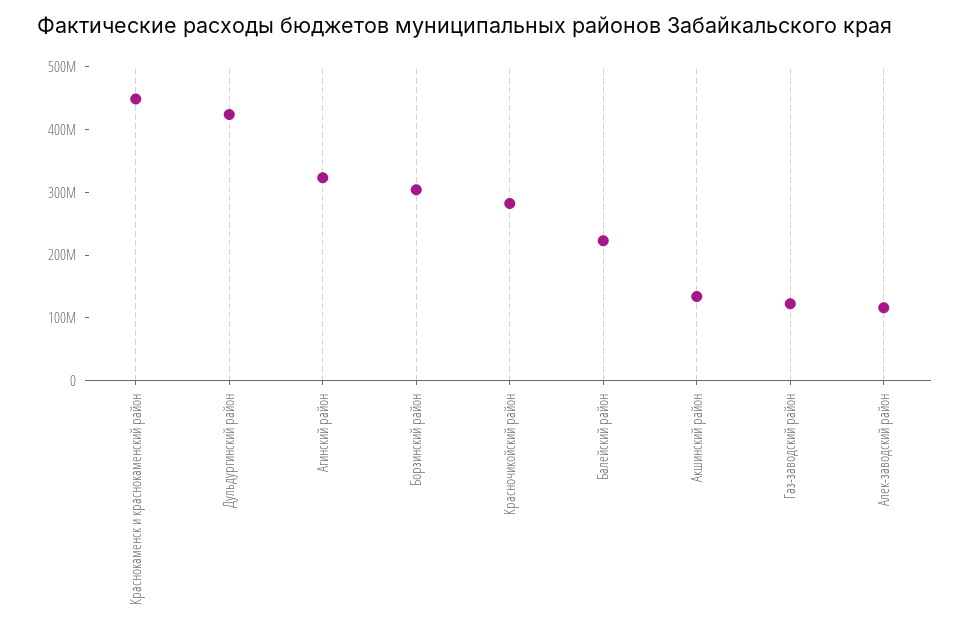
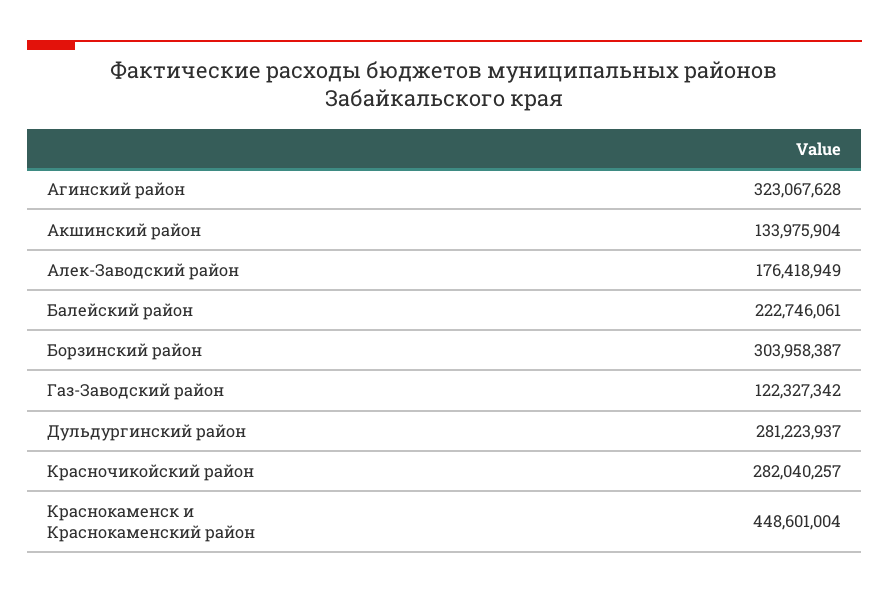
  {
    "Краснокаменск и краснокаменский район": 448601004,
-   "Дульдургинский район": 420000000,
+   "Дульдургинский район": 281223937,
    "Агинский район": 323067628,
    "Борзинский район": 303958387,
    "Красночикойский район": 282040257,
    "Балейский район": 222746061,
    "Акшинский район": 133975904,
    "Газ-заводский район": 122327342,
-   "Алек-заводский район": 120000000
+   "Алек-заводский район": 176418949
  }

